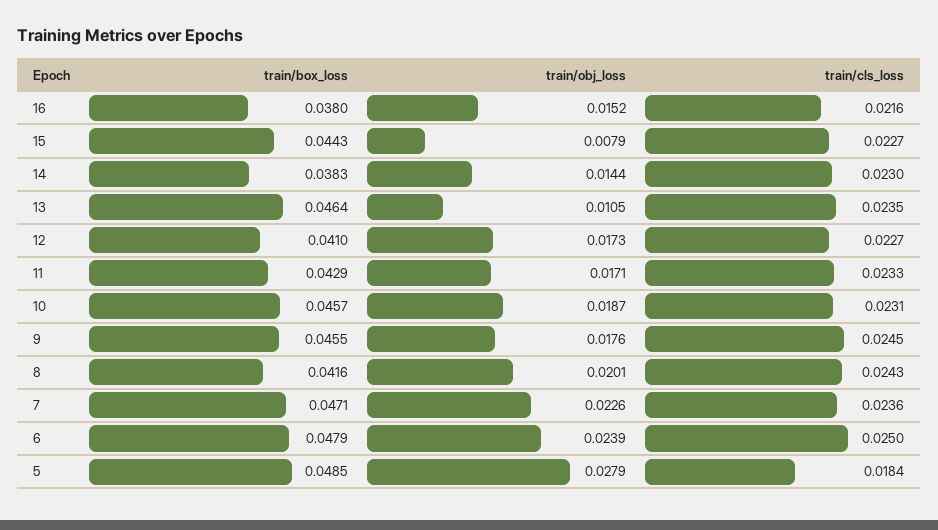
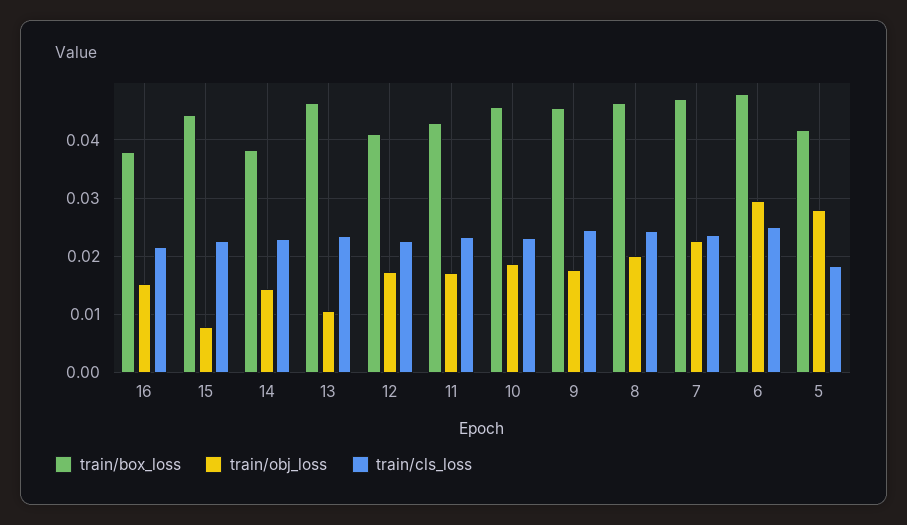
  {
    "train/box_loss": {
      "16": 0.038,
      "15": 0.0443,
      "14": 0.0383,
      "13": 0.0464,
      "12": 0.041,
      "11": 0.0429,
      "10": 0.0457,
      "9": 0.0455,
-     "8": 0.0416,
+     "8": 0.046,
      "7": 0.0471,
      "6": 0.0479,
-     "5": 0.0485
+     "5": 0.042
    },
    "train/obj_loss": {
      "16": 0.0152,
      "15": 0.0079,
      "14": 0.0144,
      "13": 0.0105,
      "12": 0.0173,
      "11": 0.0171,
      "10": 0.0187,
      "9": 0.0176,
      "8": 0.0201,
      "7": 0.0226,
-     "6": 0.0239,
+     "6": 0.03,
      "5": 0.0279
    },
    "train/cls_loss": {
      "16": 0.0216,
      "15": 0.0227,
      "14": 0.023,
      "13": 0.0235,
      "12": 0.0227,
      "11": 0.0233,
      "10": 0.0231,
      "9": 0.0245,
      "8": 0.0243,
      "7": 0.0236,
      "6": 0.025,
      "5": 0.0184
    }
  }

